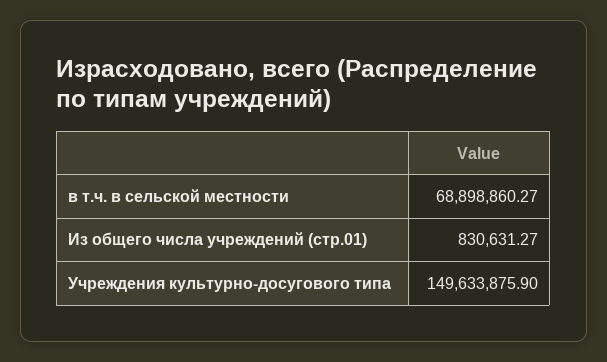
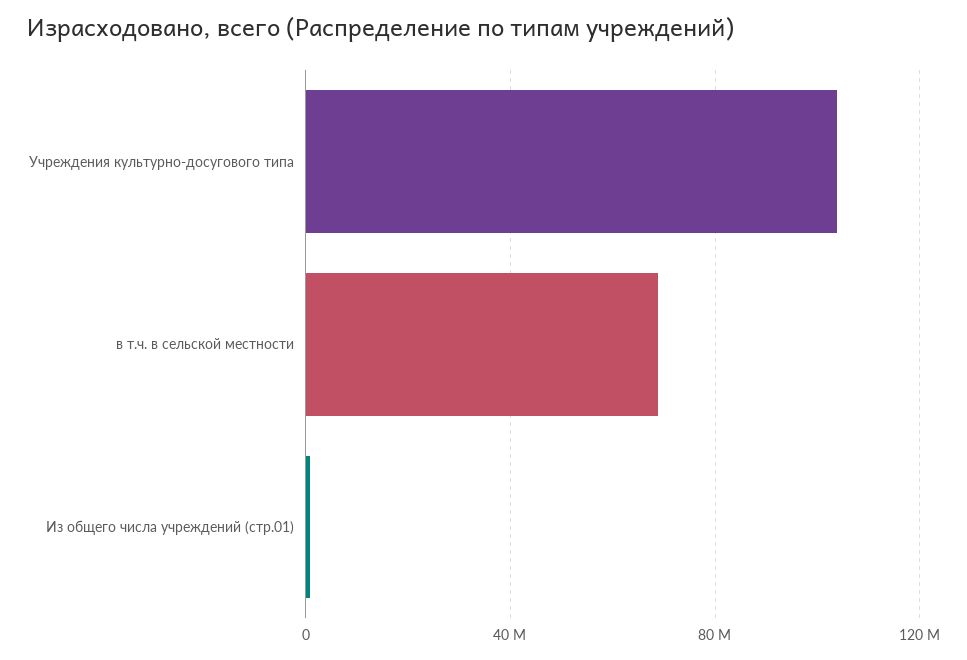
  {
    "в т.ч. в сельской местности": 68898860.27,
    "Из общего числа учреждений (стр.01)": 830631.27,
-   "Учреждения культурно-досугового типа": 149633875.9
+   "Учреждения культурно-досугового типа": 105000000
  }

